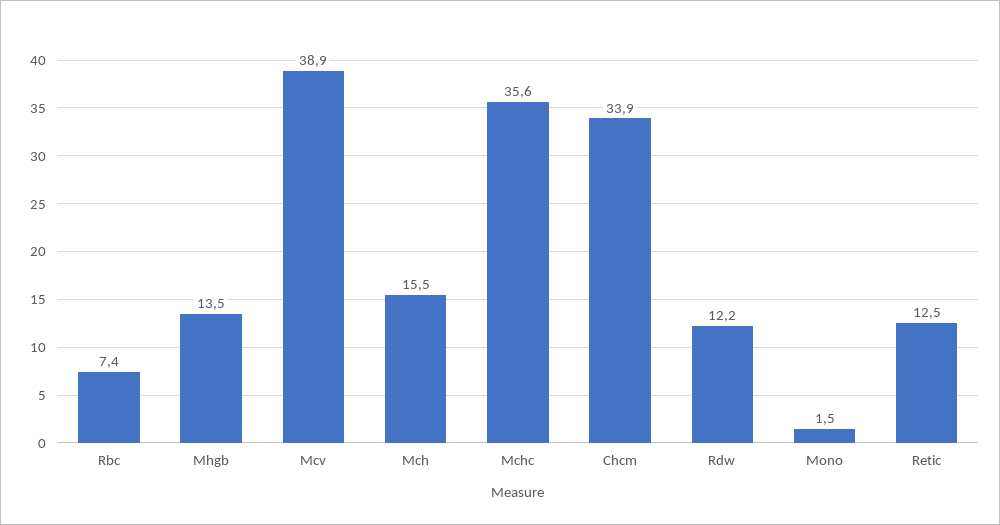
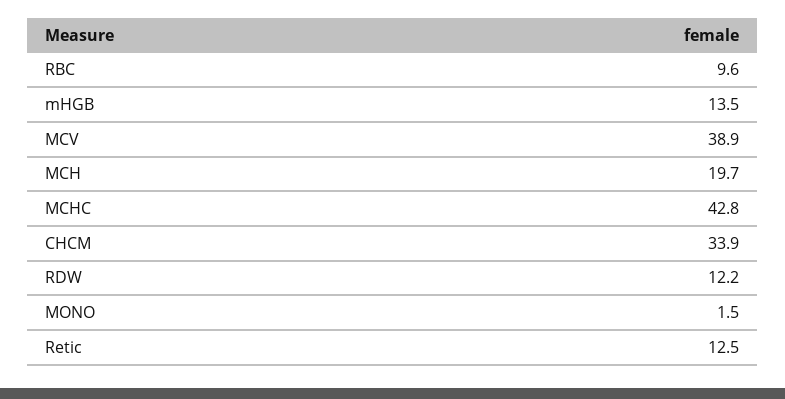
  {
-   "Rbc": 7.4,
+   "Rbc": 9.6,
    "Mhgb": 13.5,
    "Mcv": 38.9,
-   "Mch": 15.5,
+   "Mch": 19.7,
-   "Mchc": 35.6,
+   "Mchc": 42.8,
    "Chcm": 33.9,
    "Rdw": 12.2,
    "Mono": 1.5,
    "Retic": 12.5
  }

